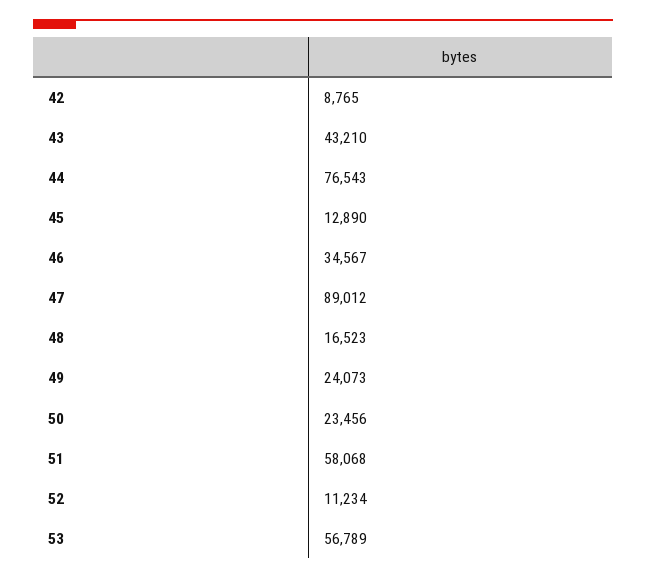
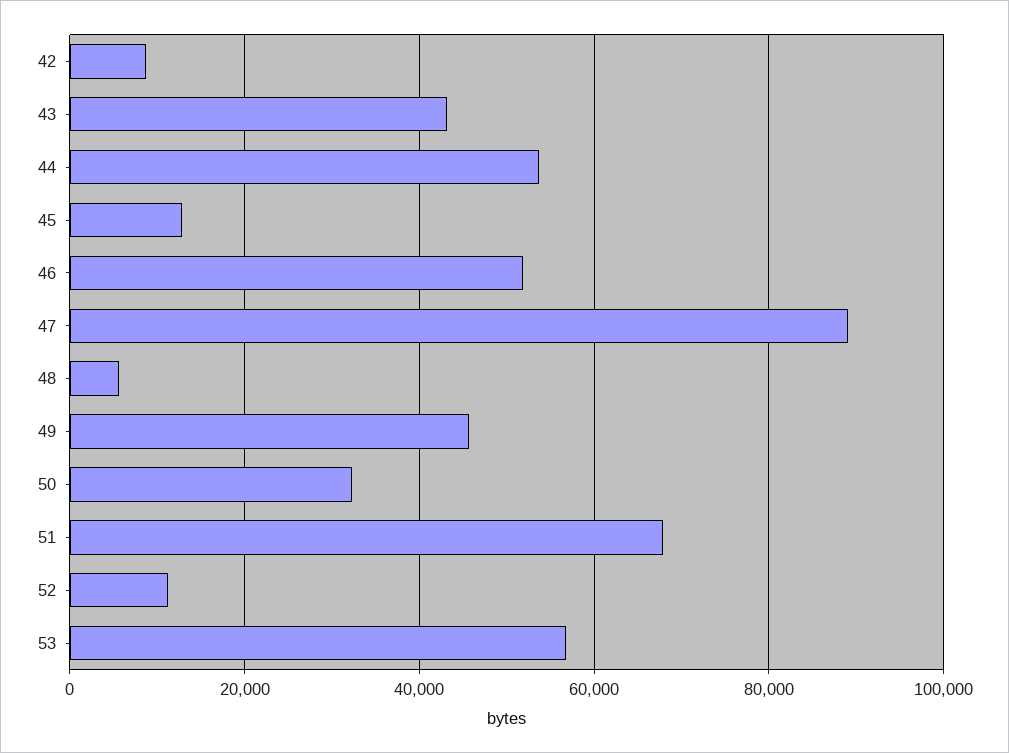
  {
    "42": 8765,
    "43": 43210,
-   "44": 76543,
+   "44": 54000,
    "45": 12890,
-   "46": 34567,
+   "46": 52000,
    "47": 89012,
-   "48": 16523,
+   "48": 6000,
-   "49": 24073,
+   "49": 46000,
-   "50": 23456,
+   "50": 32000,
-   "51": 58068,
+   "51": 68000,
    "52": 11234,
    "53": 56789
  }

